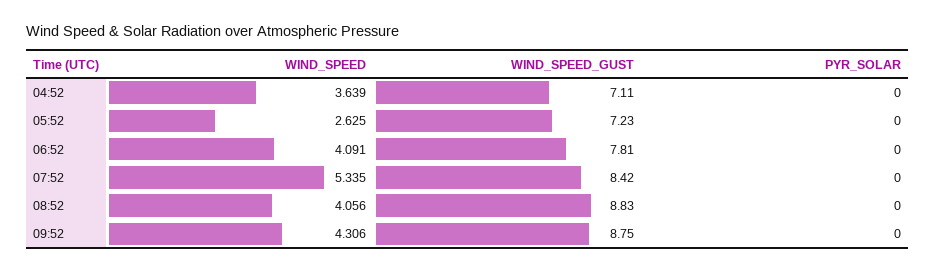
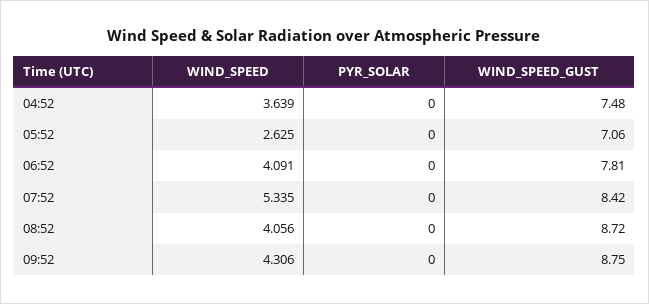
  {
    "WIND_SPEED": {
      "04:52": 3.639,
      "05:52": 2.625,
      "06:52": 4.091,
      "07:52": 5.335,
      "08:52": 4.056,
      "09:52": 4.306
    },
    "WIND_SPEED_GUST": {
-     "04:52": 7.11,
+     "04:52": 7.48,
-     "05:52": 7.23,
+     "05:52": 7.06,
      "06:52": 7.81,
      "07:52": 8.42,
-     "08:52": 8.83,
+     "08:52": 8.72,
      "09:52": 8.75
    },
    "PYR_SOLAR": {
      "04:52": 0,
      "05:52": 0,
      "06:52": 0,
      "07:52": 0,
      "08:52": 0,
      "09:52": 0
    }
  }

